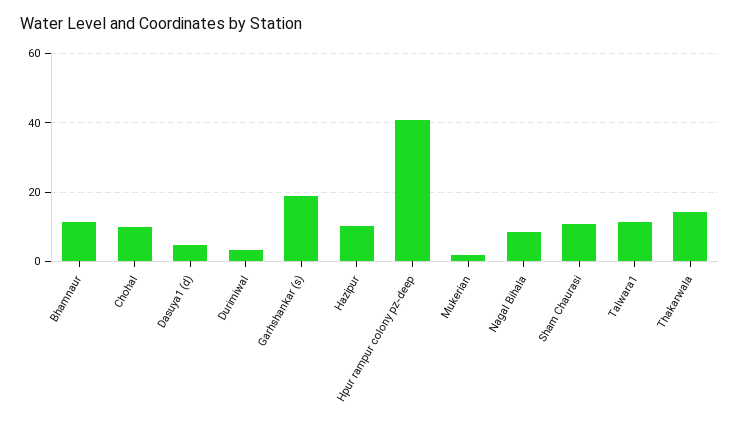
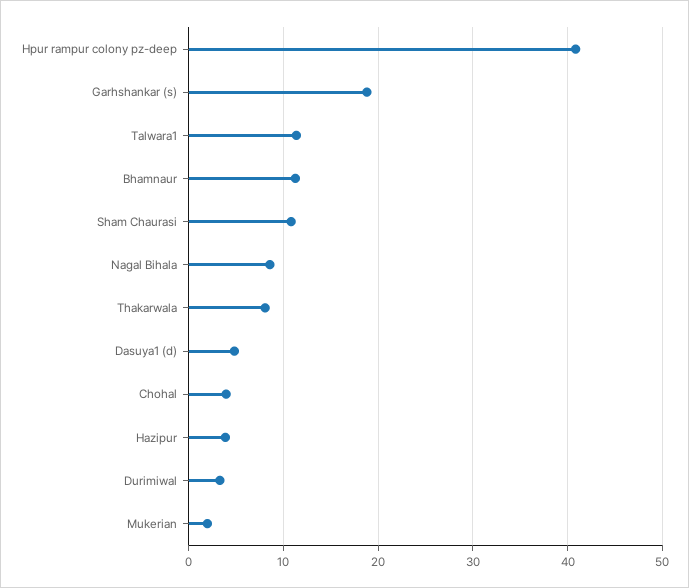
  {
    "Bhamnaur": 11,
-   "Chohal": 10,
+   "Chohal": 4,
    "Dasuya1 (d)": 5,
    "Durimiwal": 3,
    "Garhshankar (s)": 19,
-   "Hazipur": 10,
+   "Hazipur": 4,
    "Hpur rampur colony pz-deep": 41,
    "Mukerian": 2,
    "Nagal Bihala": 9,
    "Sham Chaurasi": 11,
    "Talwara1": 11,
-   "Thakarwala": 14
+   "Thakarwala": 8
  }

